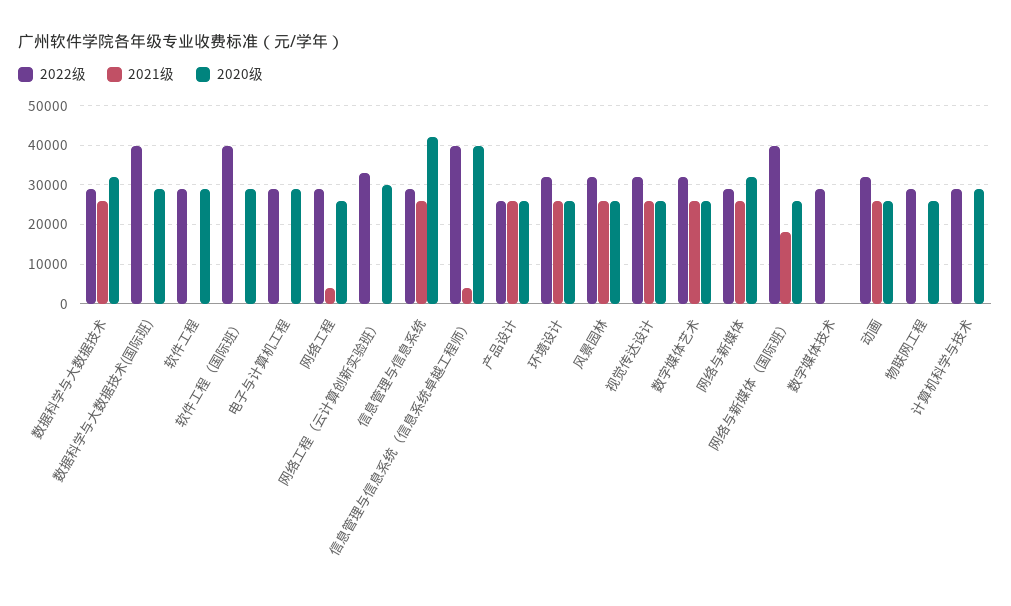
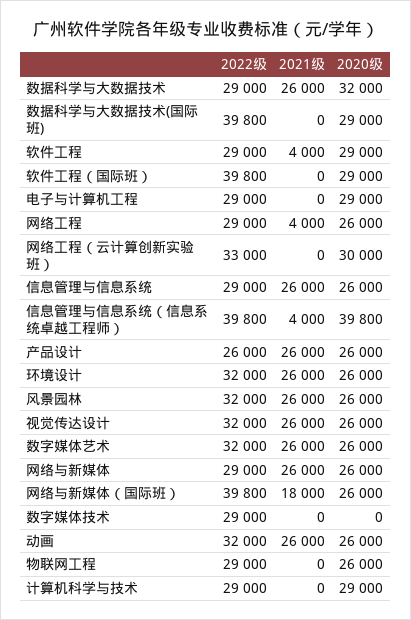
  {
    "2022级": {
      "数据科学与大数据技术": 29000,
      "数据科学与大数据技术(国际班)": 39800,
      "软件工程": 29000,
      "软件工程（国际班）": 39800,
      "电子与计算机工程": 29000,
      "网络工程": 29000,
      "网络工程（云计算创新实验班）": 33000,
      "信息管理与信息系统": 29000,
      "信息管理与信息系统（信息系统卓越工程师）": 39800,
      "产品设计": 26000,
      "环境设计": 32000,
      "风景园林": 32000,
      "视觉传达设计": 32000,
      "数字媒体艺术": 32000,
      "网络与新媒体": 29000,
      "网络与新媒体（国际班）": 39800,
      "数字媒体技术": 29000,
      "动画": 32000,
      "物联网工程": 29000,
      "计算机科学与技术": 29000
    },
    "2021级": {
      "数据科学与大数据技术": 26000,
      "数据科学与大数据技术(国际班)": 0,
-     "软件工程": 0,
+     "软件工程": 4000,
      "软件工程（国际班）": 0,
      "电子与计算机工程": 0,
      "网络工程": 4000,
      "网络工程（云计算创新实验班）": 0,
      "信息管理与信息系统": 26000,
      "信息管理与信息系统（信息系统卓越工程师）": 4000,
      "产品设计": 26000,
      "环境设计": 26000,
      "风景园林": 26000,
      "视觉传达设计": 26000,
      "数字媒体艺术": 26000,
      "网络与新媒体": 26000,
      "网络与新媒体（国际班）": 18000,
      "数字媒体技术": 0,
      "动画": 26000,
      "物联网工程": 0,
      "计算机科学与技术": 0
    },
    "2020级": {
      "数据科学与大数据技术": 32000,
      "数据科学与大数据技术(国际班)": 29000,
      "软件工程": 29000,
      "软件工程（国际班）": 29000,
      "电子与计算机工程": 29000,
      "网络工程": 26000,
      "网络工程（云计算创新实验班）": 30000,
-     "信息管理与信息系统": 42000,
+     "信息管理与信息系统": 26000,
      "信息管理与信息系统（信息系统卓越工程师）": 39800,
      "产品设计": 26000,
      "环境设计": 26000,
      "风景园林": 26000,
      "视觉传达设计": 26000,
      "数字媒体艺术": 26000,
-     "网络与新媒体": 32000,
+     "网络与新媒体": 26000,
      "网络与新媒体（国际班）": 26000,
      "数字媒体技术": 0,
      "动画": 26000,
      "物联网工程": 26000,
      "计算机科学与技术": 29000
    }
  }

